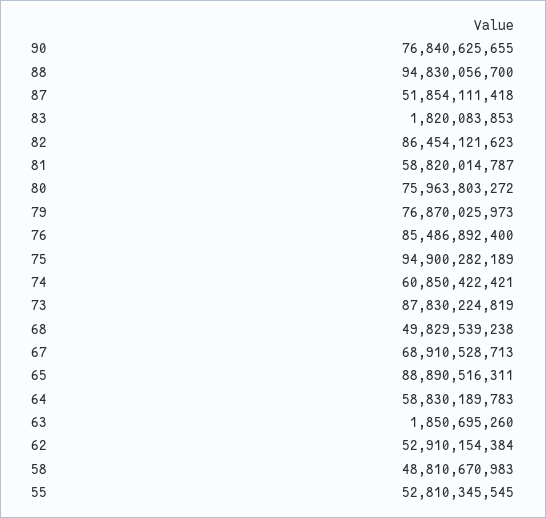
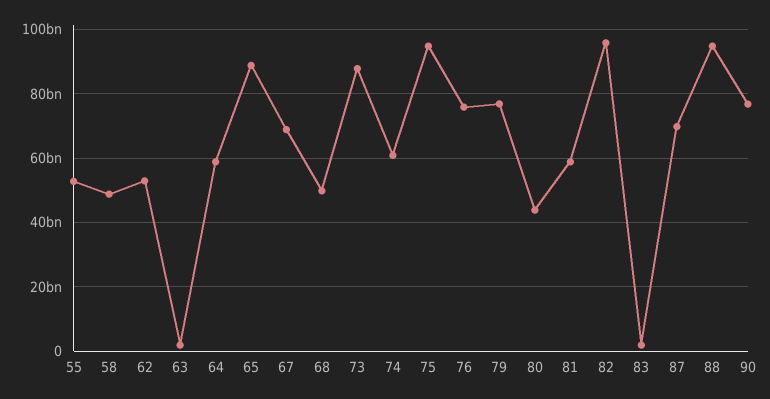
  {
    "90": 76840625655,
    "88": 94830056700,
-   "87": 51854111418,
+   "87": 70000000000,
    "83": 1820083853,
-   "82": 86454121623,
+   "82": 96000000000,
    "81": 58820014787,
-   "80": 75963803272,
+   "80": 44000000000,
    "79": 76870025973,
-   "76": 85486892400,
+   "76": 76000000000,
    "75": 94900282189,
    "74": 60850422421,
    "73": 87830224819,
    "68": 49829539238,
    "67": 68910528713,
    "65": 88890516311,
    "64": 58830189783,
    "63": 1850695260,
    "62": 52910154384,
    "58": 48810670983,
    "55": 52810345545
  }

